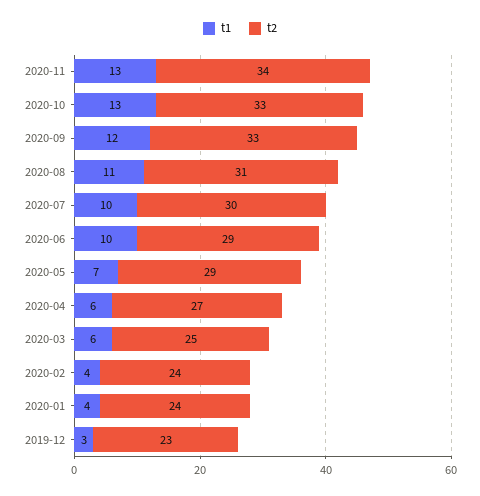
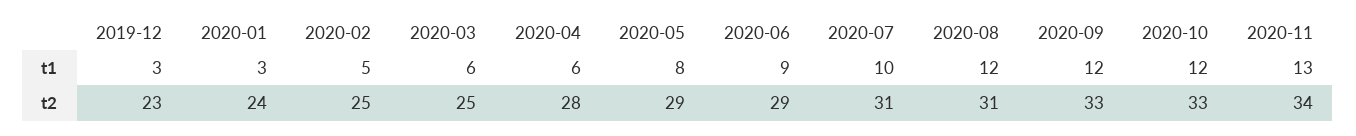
  {
    "t1": {
      "2020-11": 13,
-     "2020-10": 13,
+     "2020-10": 12,
      "2020-09": 12,
-     "2020-08": 11,
+     "2020-08": 12,
      "2020-07": 10,
-     "2020-06": 10,
+     "2020-06": 9,
-     "2020-05": 7,
+     "2020-05": 8,
      "2020-04": 6,
      "2020-03": 6,
-     "2020-02": 4,
+     "2020-02": 5,
-     "2020-01": 4,
+     "2020-01": 3,
      "2019-12": 3
    },
    "t2": {
      "2020-11": 34,
      "2020-10": 33,
      "2020-09": 33,
      "2020-08": 31,
-     "2020-07": 30,
+     "2020-07": 31,
      "2020-06": 29,
      "2020-05": 29,
-     "2020-04": 27,
+     "2020-04": 28,
      "2020-03": 25,
-     "2020-02": 24,
+     "2020-02": 25,
      "2020-01": 24,
      "2019-12": 23
    }
  }

